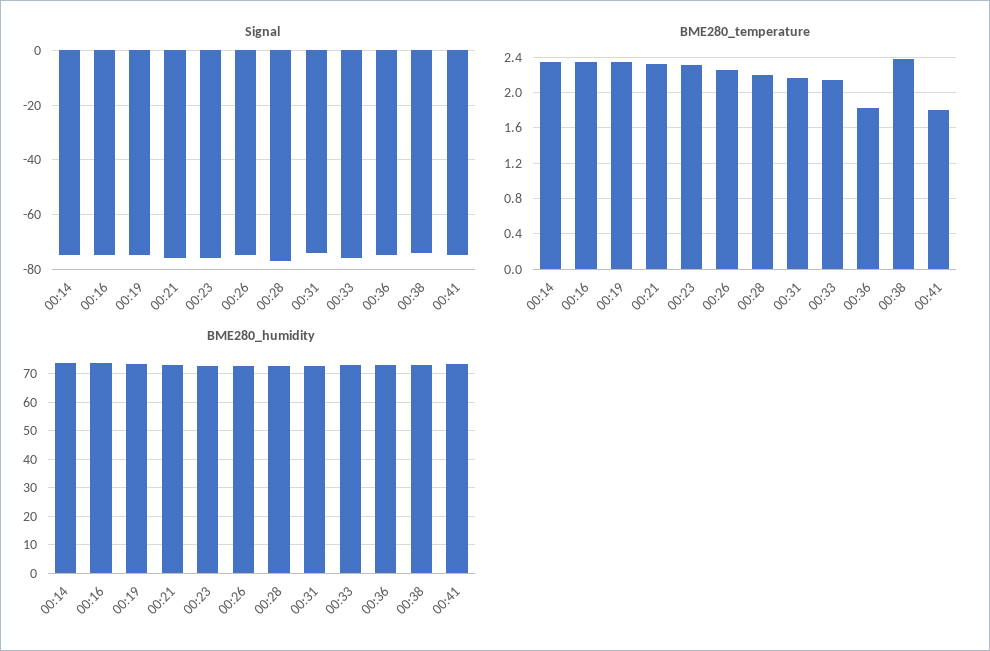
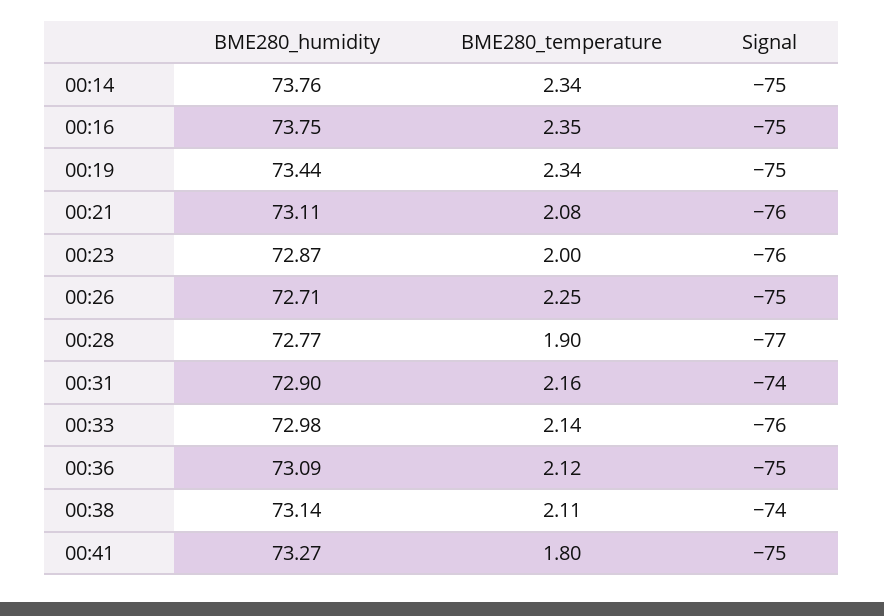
  {
    "Signal": {
      "00:14": -75,
      "00:16": -75,
      "00:19": -75,
      "00:21": -76,
      "00:23": -76,
      "00:26": -75,
      "00:28": -77,
      "00:31": -74,
      "00:33": -76,
      "00:36": -75,
      "00:38": -74,
      "00:41": -75
    },
    "BME280_temperature": {
      "00:14": 2.34,
      "00:16": 2.35,
      "00:19": 2.34,
-     "00:21": 2.3,
+     "00:21": 2.08,
-     "00:23": 2.3,
+     "00:23": 2,
      "00:26": 2.25,
-     "00:28": 2.2,
+     "00:28": 1.9,
      "00:31": 2.16,
      "00:33": 2.14,
-     "00:36": 1.8,
+     "00:36": 2.12,
-     "00:38": 2.4,
+     "00:38": 2.11,
      "00:41": 1.8
    },
    "BME280_humidity": {
      "00:14": 73.76,
      "00:16": 73.75,
      "00:19": 73.44,
      "00:21": 73.11,
      "00:23": 72.87,
      "00:26": 72.71,
      "00:28": 72.77,
      "00:31": 72.9,
      "00:33": 72.98,
      "00:36": 73.09,
      "00:38": 73.14,
      "00:41": 73.27
    }
  }

